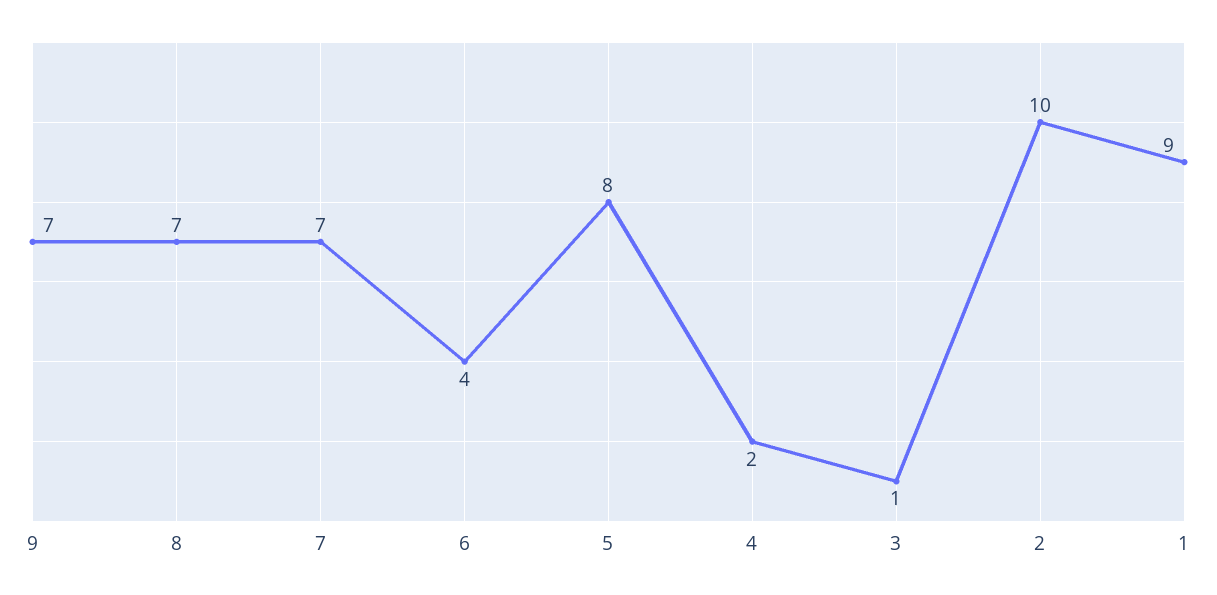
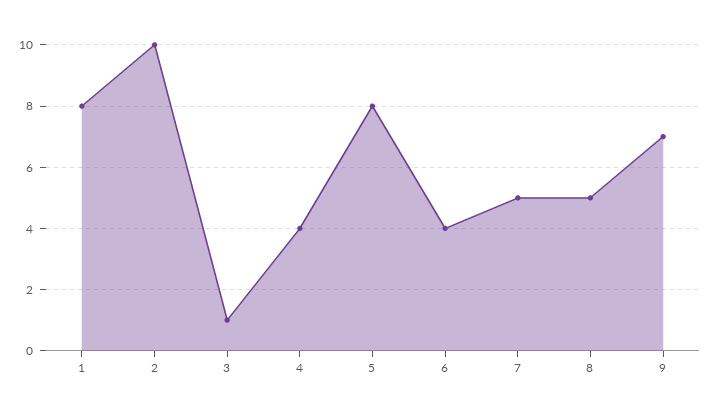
  {
    "9": 7,
-   "8": 7,
+   "8": 5,
-   "7": 7,
+   "7": 5,
    "6": 4,
    "5": 8,
-   "4": 2,
+   "4": 4,
    "3": 1,
    "2": 10,
-   "1": 9
+   "1": 8
  }

